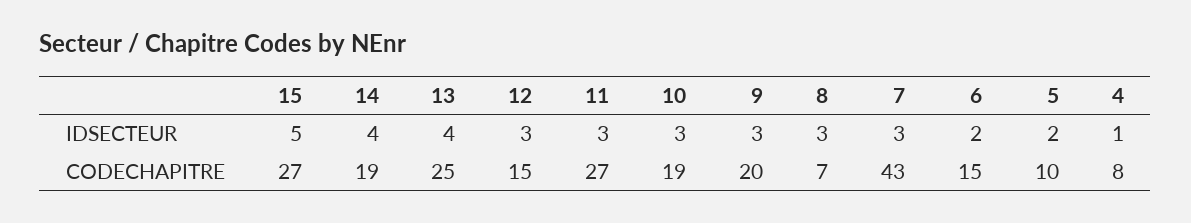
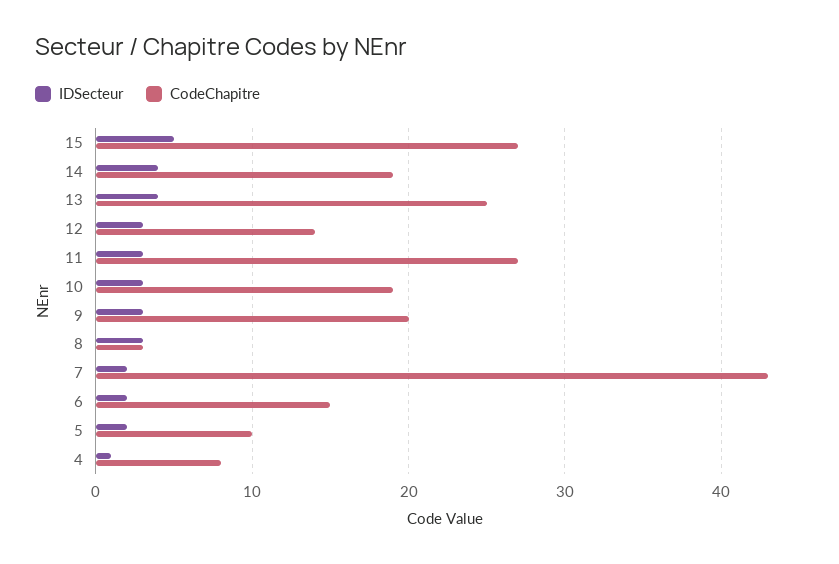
  {
    "IDSECTEUR": {
      "15": 5,
      "14": 4,
      "13": 4,
      "12": 3,
      "11": 3,
      "10": 3,
      "9": 3,
      "8": 3,
-     "7": 3,
+     "7": 2,
      "6": 2,
      "5": 2,
      "4": 1
    },
    "CODECHAPITRE": {
      "15": 27,
      "14": 19,
      "13": 25,
-     "12": 15,
+     "12": 14,
      "11": 27,
      "10": 19,
      "9": 20,
-     "8": 7,
+     "8": 3,
      "7": 43,
      "6": 15,
      "5": 10,
      "4": 8
    }
  }

